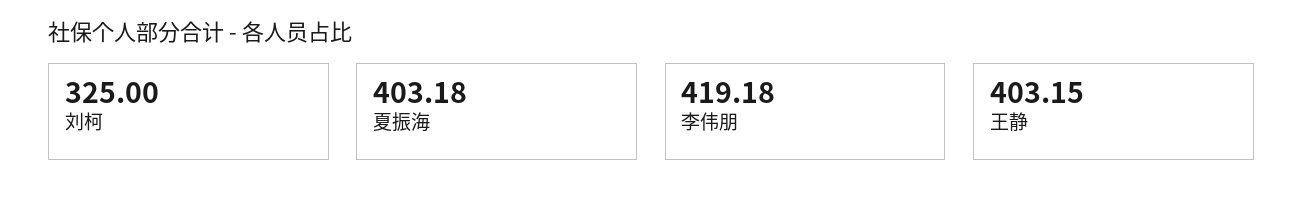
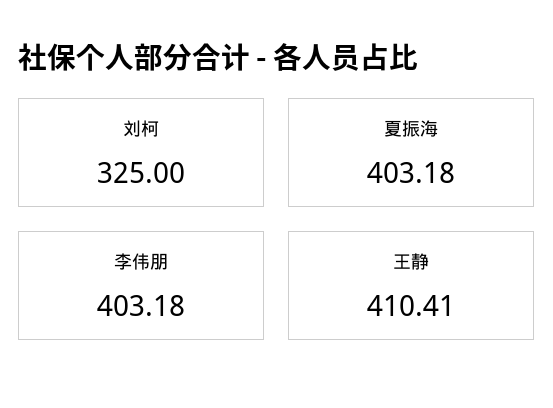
  {
    "刘柯": 325,
    "夏振海": 403.18,
-   "李伟朋": 419.18,
+   "李伟朋": 403.18,
-   "王静": 403.15
+   "王静": 410.41
  }

